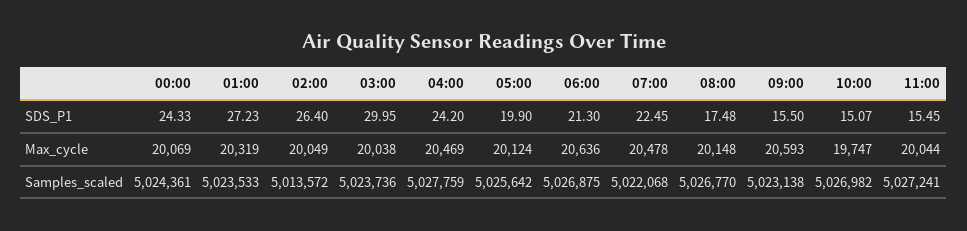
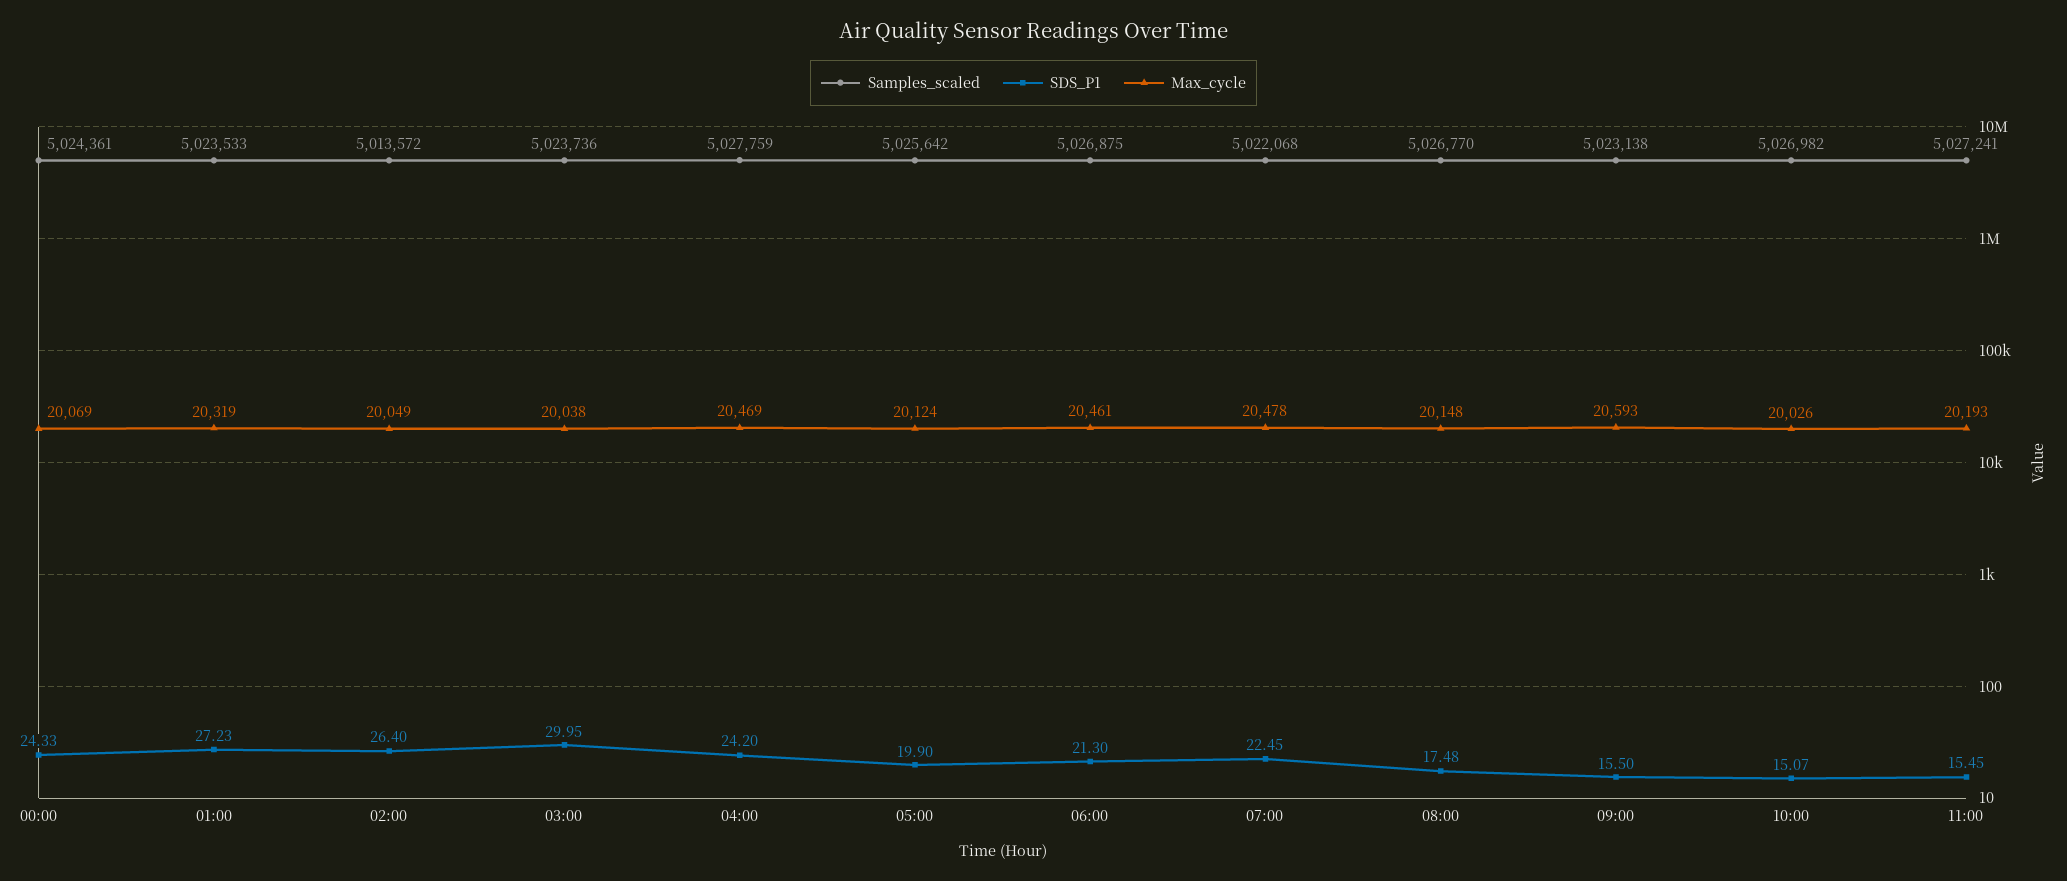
  {
    "SDS_P1": {
      "00:00": 24.33,
      "01:00": 27.23,
      "02:00": 26.4,
      "03:00": 29.95,
      "04:00": 24.2,
      "05:00": 19.9,
      "06:00": 21.3,
      "07:00": 22.45,
      "08:00": 17.48,
      "09:00": 15.5,
      "10:00": 15.07,
      "11:00": 15.45
    },
    "Max_cycle": {
      "00:00": 20069,
      "01:00": 20319,
      "02:00": 20049,
      "03:00": 20038,
      "04:00": 20469,
      "05:00": 20124,
-     "06:00": 20636,
+     "06:00": 20461,
      "07:00": 20478,
      "08:00": 20148,
      "09:00": 20593,
-     "10:00": 19747,
+     "10:00": 20026,
-     "11:00": 20044
+     "11:00": 20193
    },
    "Samples_scaled": {
      "00:00": 5024361,
      "01:00": 5023533,
      "02:00": 5013572,
      "03:00": 5023736,
      "04:00": 5027759,
      "05:00": 5025642,
      "06:00": 5026875,
      "07:00": 5022068,
      "08:00": 5026770,
      "09:00": 5023138,
      "10:00": 5026982,
      "11:00": 5027241
    }
  }

